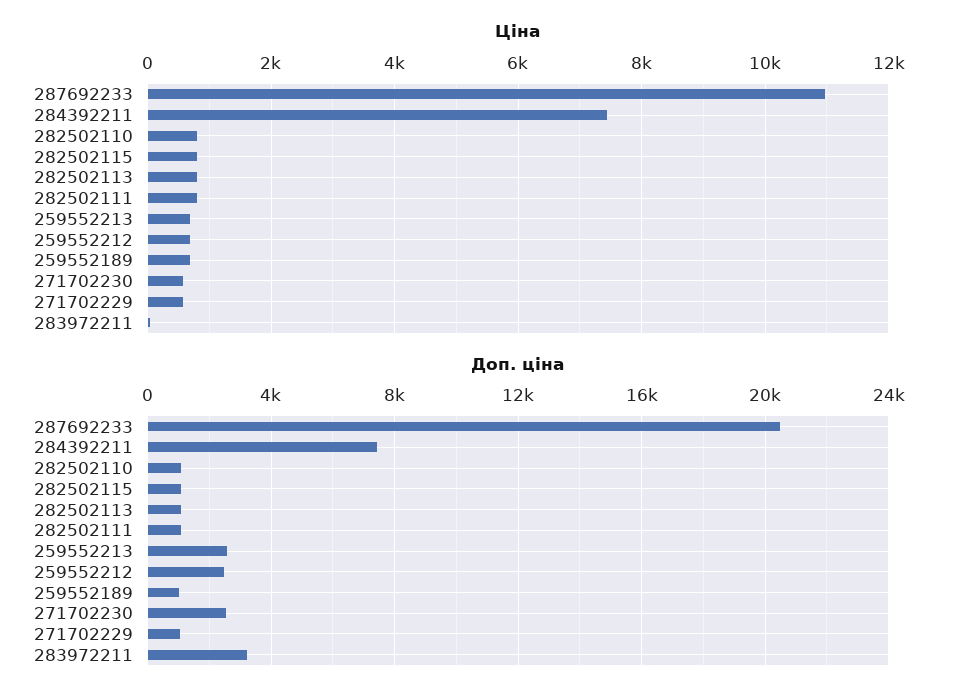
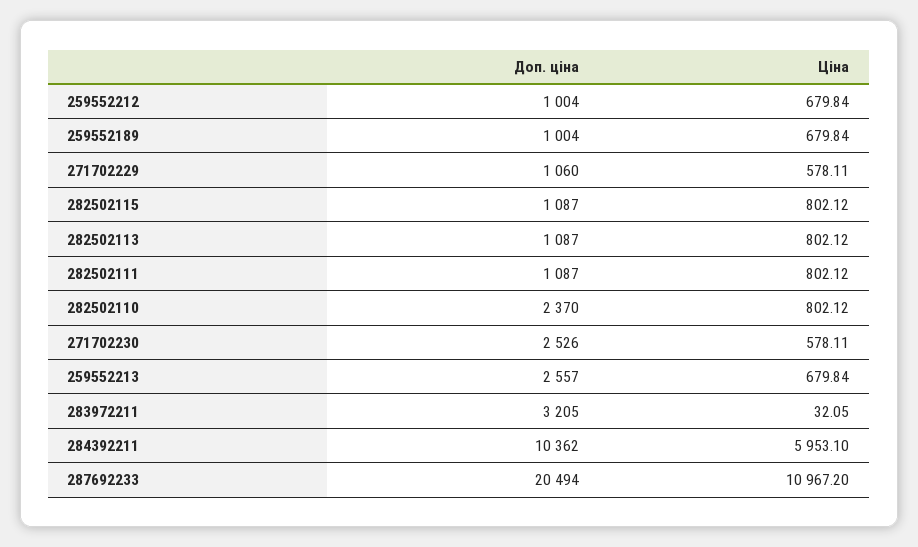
  {
    "Ціна": {
      "287692233": 10967.2,
-     "284392211": 7400,
+     "284392211": 5953.1,
      "282502110": 802.12,
      "282502115": 802.12,
      "282502113": 802.12,
      "282502111": 802.12,
      "259552213": 679.84,
      "259552212": 679.84,
      "259552189": 679.84,
      "271702230": 578.11,
      "271702229": 578.11,
      "283972211": 32.05
    },
    "Доп. ціна": {
      "287692233": 20494,
-     "284392211": 7500,
+     "284392211": 10362,
-     "282502110": 1000,
+     "282502110": 2370,
      "282502115": 1087,
      "282502113": 1087,
      "282502111": 1087,
      "259552213": 2557,
-     "259552212": 2500,
+     "259552212": 1004,
      "259552189": 1004,
      "271702230": 2526,
      "271702229": 1060,
      "283972211": 3205
    }
  }

